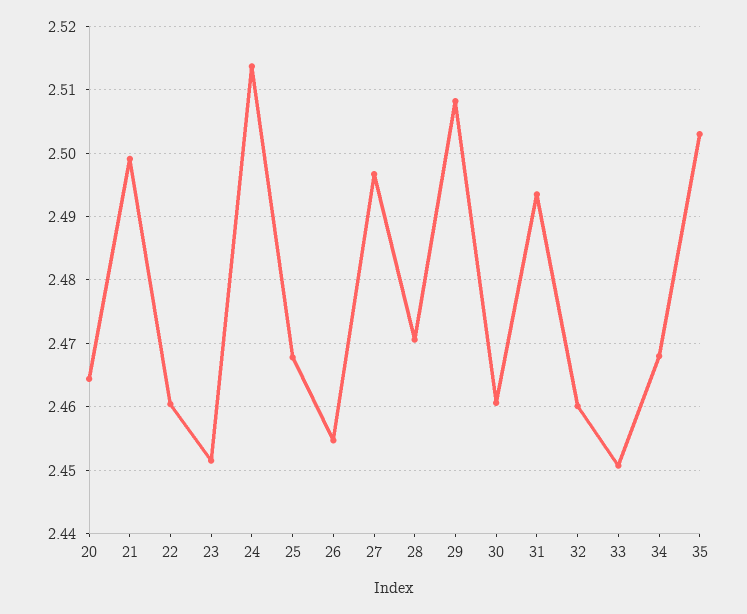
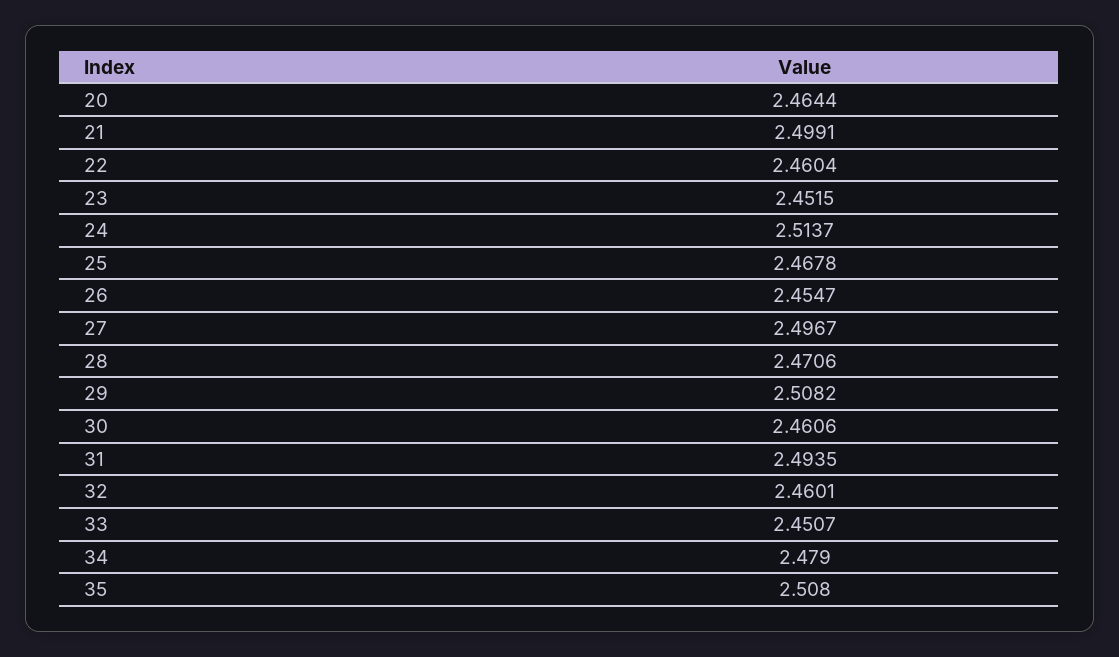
  {
    "20": 2.4644,
    "21": 2.4991,
    "22": 2.4604,
    "23": 2.4515,
    "24": 2.5137,
    "25": 2.4678,
    "26": 2.4547,
    "27": 2.4967,
    "28": 2.4706,
    "29": 2.5082,
    "30": 2.4606,
    "31": 2.4935,
    "32": 2.4601,
    "33": 2.4507,
-   "34": 2.468,
+   "34": 2.479,
-   "35": 2.503
+   "35": 2.508
  }

